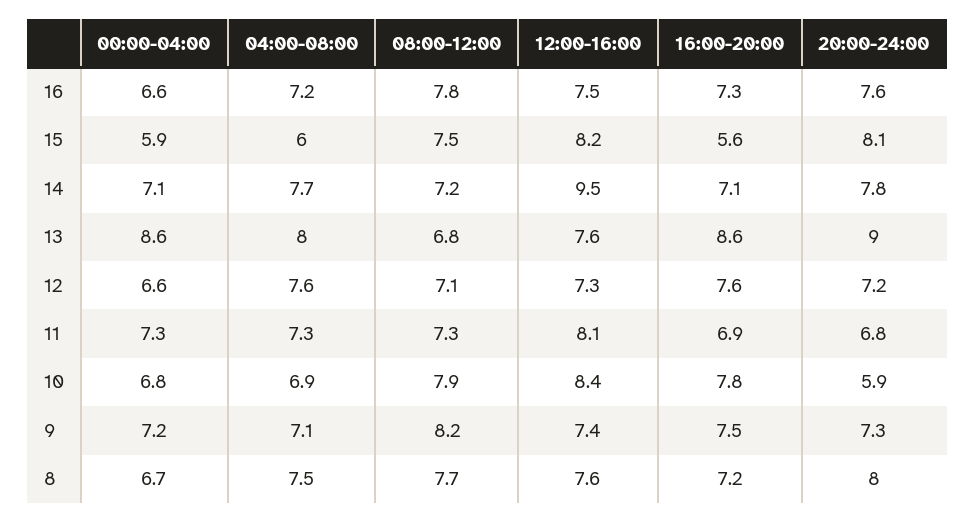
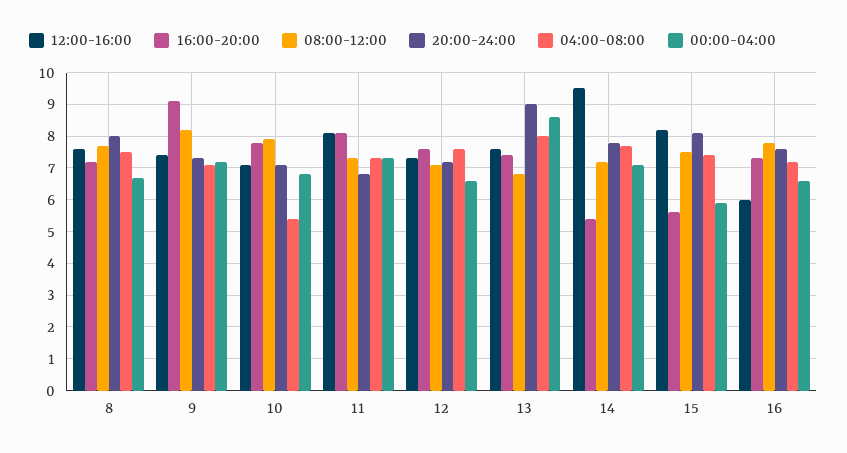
  {
    "00:00-04:00": {
      "16": 6.6,
      "15": 5.9,
      "14": 7.1,
      "13": 8.6,
      "12": 6.6,
      "11": 7.3,
      "10": 6.8,
      "9": 7.2,
      "8": 6.7
    },
    "04:00-08:00": {
      "16": 7.2,
-     "15": 6,
+     "15": 7.5,
      "14": 7.7,
      "13": 8,
      "12": 7.6,
      "11": 7.3,
-     "10": 6.9,
+     "10": 5.5,
      "9": 7.1,
      "8": 7.5
    },
    "08:00-12:00": {
      "16": 7.8,
      "15": 7.5,
      "14": 7.2,
      "13": 6.8,
      "12": 7.1,
      "11": 7.3,
      "10": 7.9,
      "9": 8.2,
      "8": 7.7
    },
    "12:00-16:00": {
-     "16": 7.5,
+     "16": 6,
      "15": 8.2,
      "14": 9.5,
      "13": 7.6,
      "12": 7.3,
      "11": 8.1,
-     "10": 8.4,
+     "10": 7,
      "9": 7.4,
      "8": 7.6
    },
    "16:00-20:00": {
      "16": 7.3,
      "15": 5.6,
-     "14": 7.1,
+     "14": 5.5,
-     "13": 8.6,
+     "13": 7.5,
      "12": 7.6,
-     "11": 6.9,
+     "11": 8,
      "10": 7.8,
-     "9": 7.5,
+     "9": 9,
      "8": 7.2
    },
    "20:00-24:00": {
      "16": 7.6,
      "15": 8.1,
      "14": 7.8,
      "13": 9,
      "12": 7.2,
      "11": 6.8,
-     "10": 5.9,
+     "10": 7,
      "9": 7.3,
      "8": 8
    }
  }

